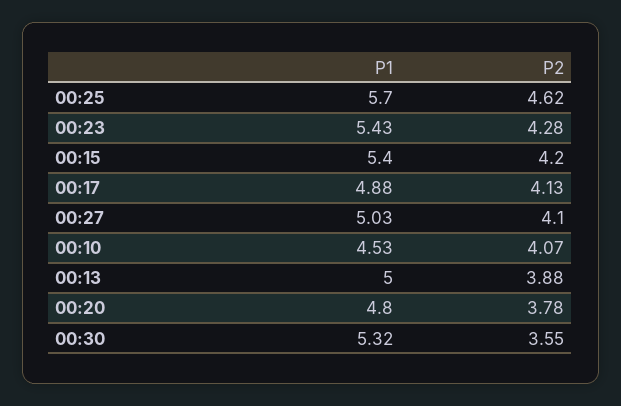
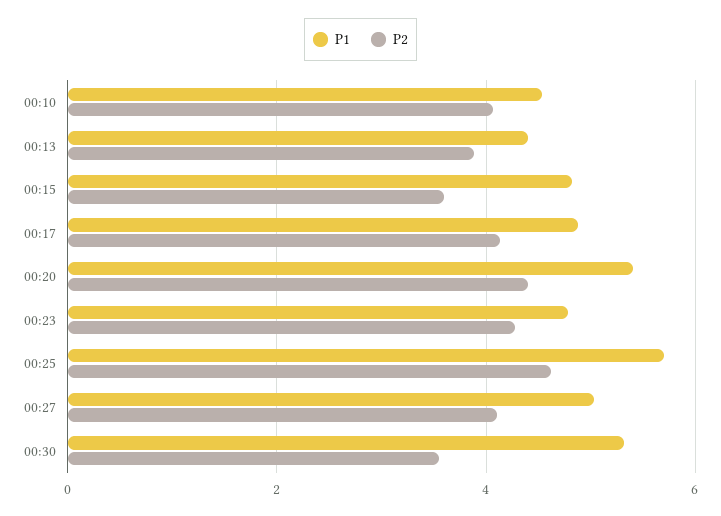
  {
    "P1": {
      "00:25": 5.7,
-     "00:23": 5.43,
+     "00:23": 4.8,
-     "00:15": 5.4,
+     "00:15": 4.8,
      "00:17": 4.88,
      "00:27": 5.03,
      "00:10": 4.53,
-     "00:13": 5,
+     "00:13": 4.4,
-     "00:20": 4.8,
+     "00:20": 5.4,
      "00:30": 5.32
    },
    "P2": {
      "00:25": 4.62,
      "00:23": 4.28,
-     "00:15": 4.2,
+     "00:15": 3.6,
      "00:17": 4.13,
      "00:27": 4.1,
      "00:10": 4.07,
      "00:13": 3.88,
-     "00:20": 3.78,
+     "00:20": 4.4,
      "00:30": 3.55
    }
  }

